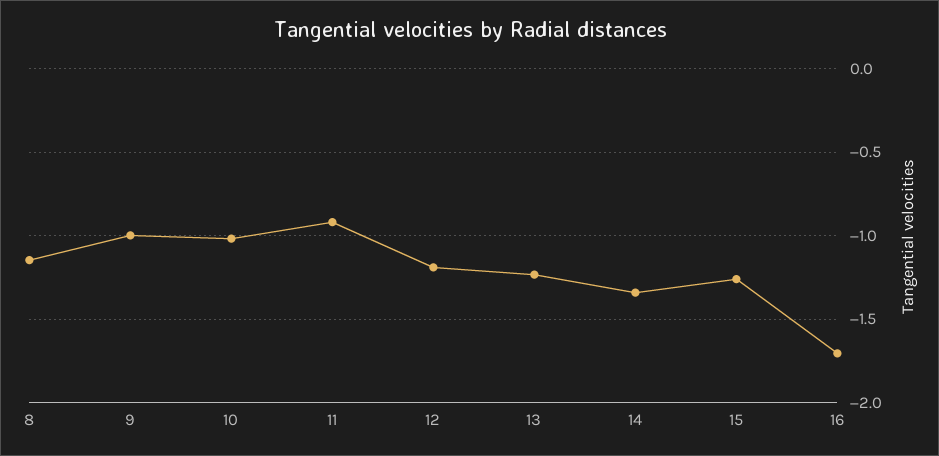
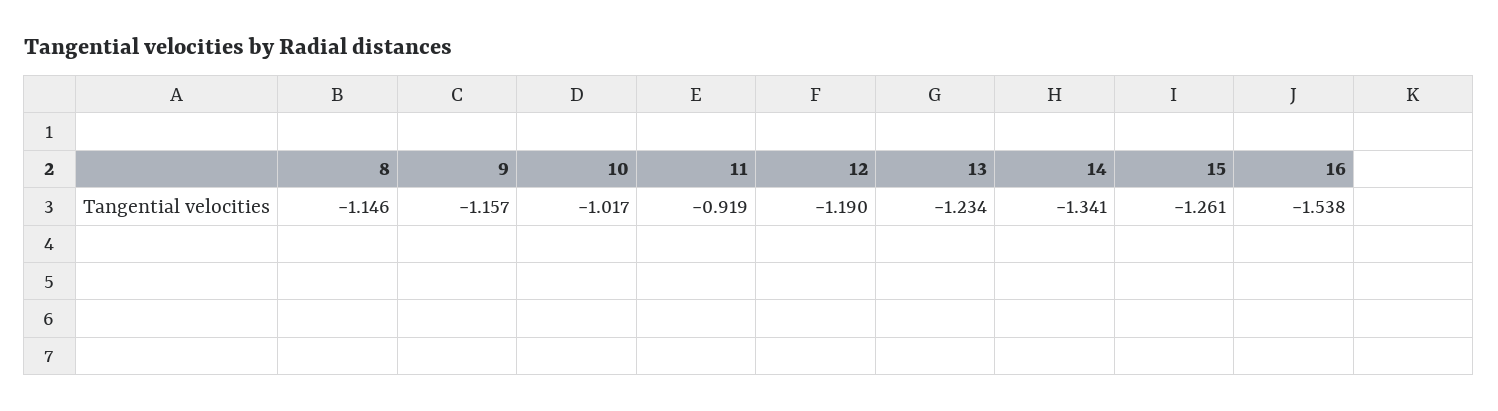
  {
    "8": -1.146,
-   "9": -1,
+   "9": -1.157,
    "10": -1.017,
    "11": -0.919,
    "12": -1.19,
    "13": -1.234,
    "14": -1.341,
    "15": -1.261,
-   "16": -1.7
+   "16": -1.538
  }

